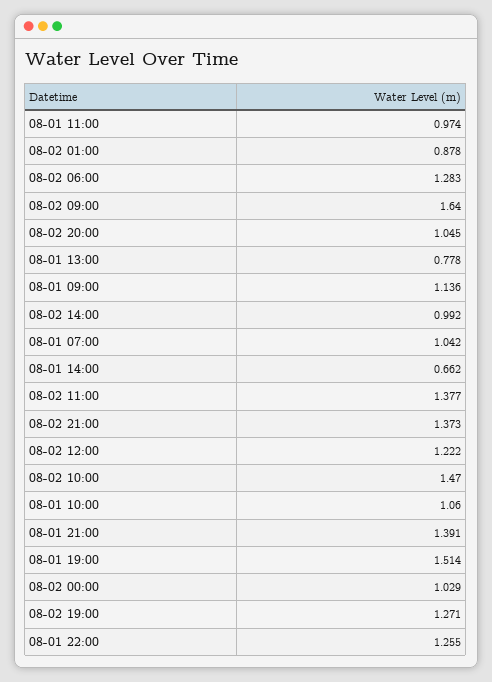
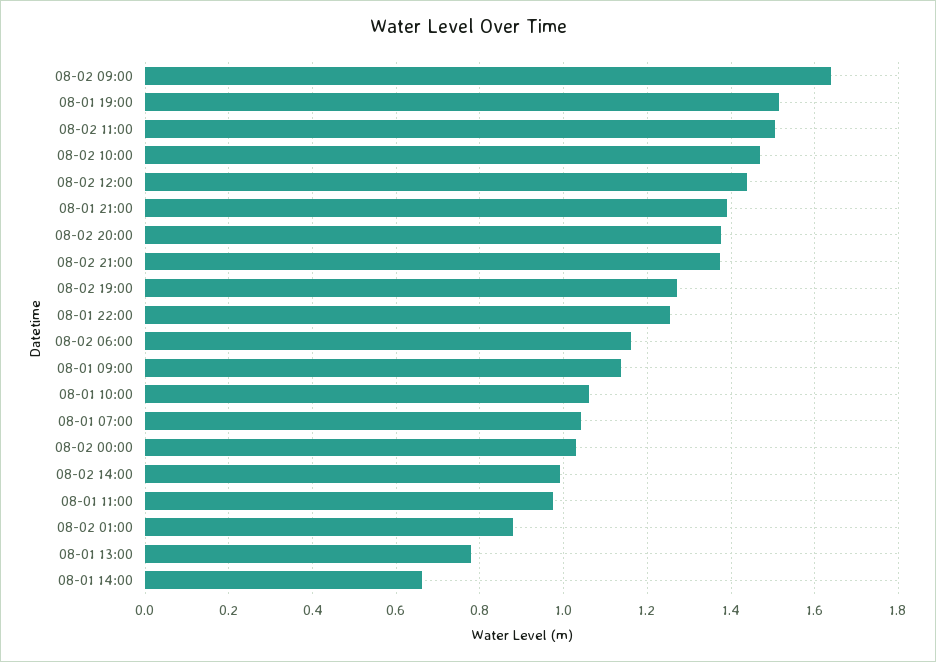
  {
    "08-01 11:00": 0.974,
    "08-02 01:00": 0.878,
-   "08-02 06:00": 1.283,
+   "08-02 06:00": 1.16,
    "08-02 09:00": 1.64,
-   "08-02 20:00": 1.045,
+   "08-02 20:00": 1.38,
    "08-01 13:00": 0.778,
    "08-01 09:00": 1.136,
    "08-02 14:00": 0.992,
    "08-01 07:00": 1.042,
    "08-01 14:00": 0.662,
-   "08-02 11:00": 1.377,
+   "08-02 11:00": 1.5,
    "08-02 21:00": 1.373,
-   "08-02 12:00": 1.222,
+   "08-02 12:00": 1.44,
    "08-02 10:00": 1.47,
    "08-01 10:00": 1.06,
    "08-01 21:00": 1.391,
    "08-01 19:00": 1.514,
    "08-02 00:00": 1.029,
    "08-02 19:00": 1.271,
    "08-01 22:00": 1.255
  }

